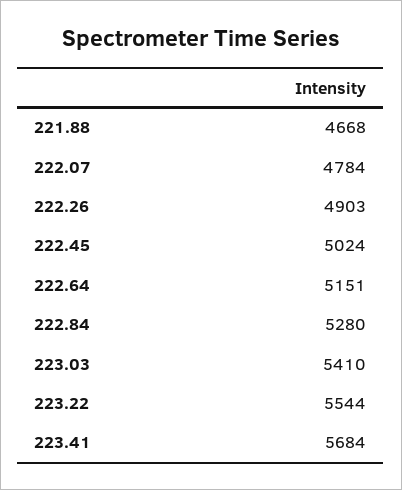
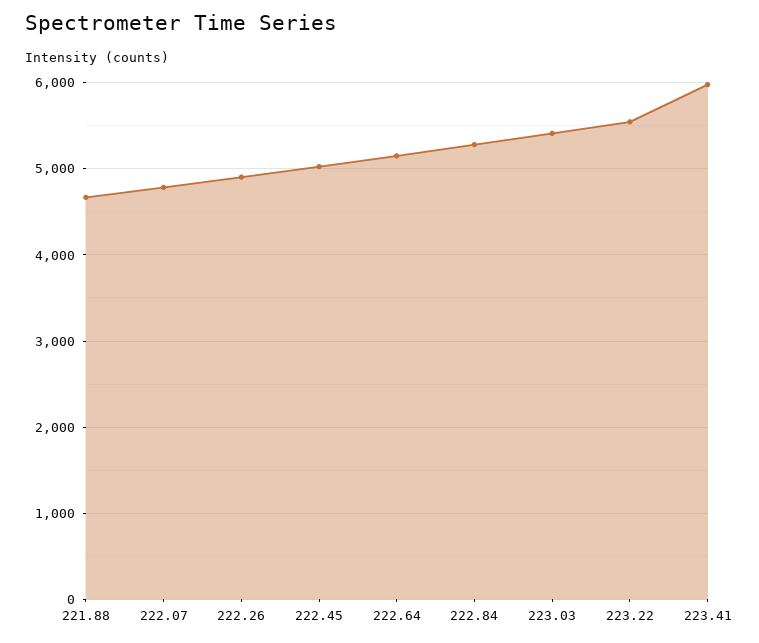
  {
    "221.88": 4668,
    "222.07": 4784,
    "222.26": 4903,
    "222.45": 5024,
    "222.64": 5151,
    "222.84": 5280,
    "223.03": 5410,
    "223.22": 5544,
-   "223.41": 5684
+   "223.41": 6000
  }

